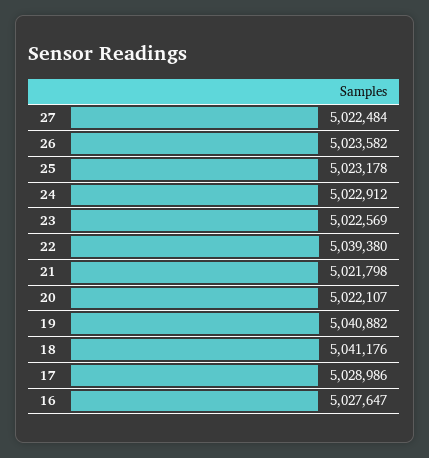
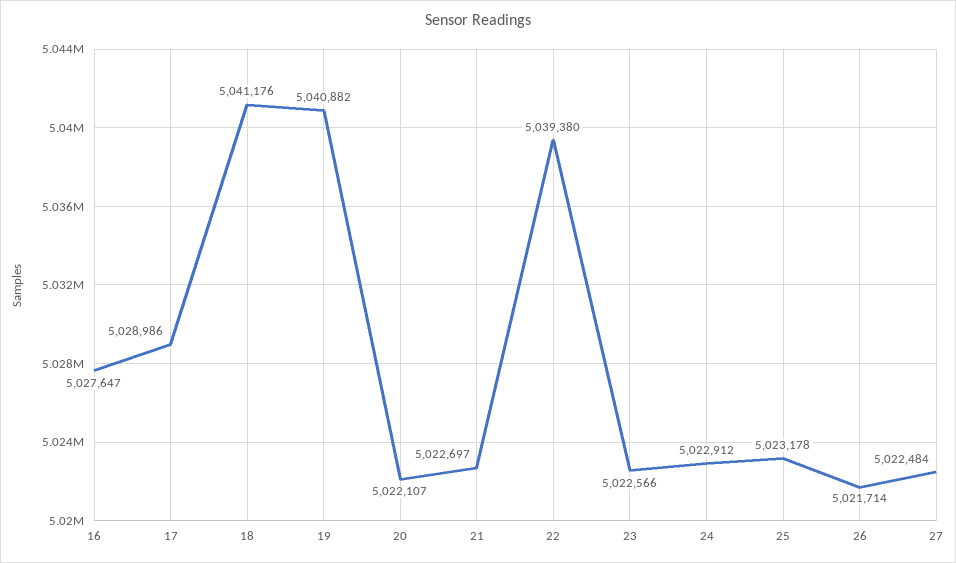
  {
    "27": 5022484,
-   "26": 5023582,
+   "26": 5021714,
    "25": 5023178,
    "24": 5022912,
-   "23": 5022569,
+   "23": 5022566,
    "22": 5039380,
-   "21": 5021798,
+   "21": 5022697,
    "20": 5022107,
    "19": 5040882,
    "18": 5041176,
    "17": 5028986,
    "16": 5027647
  }

